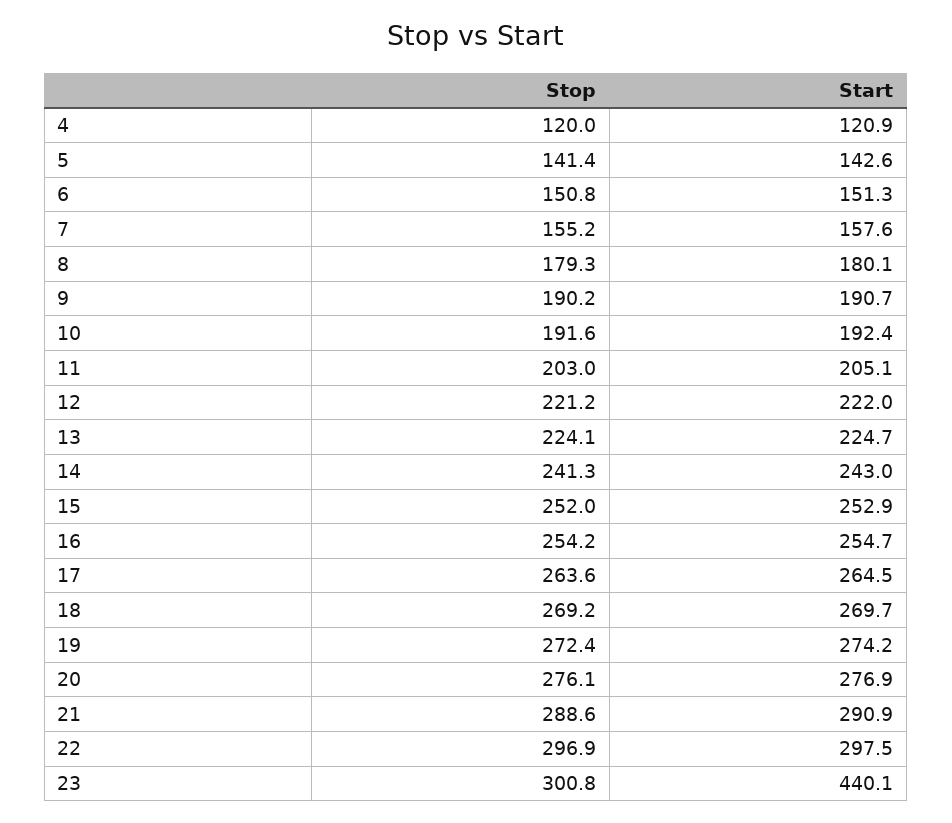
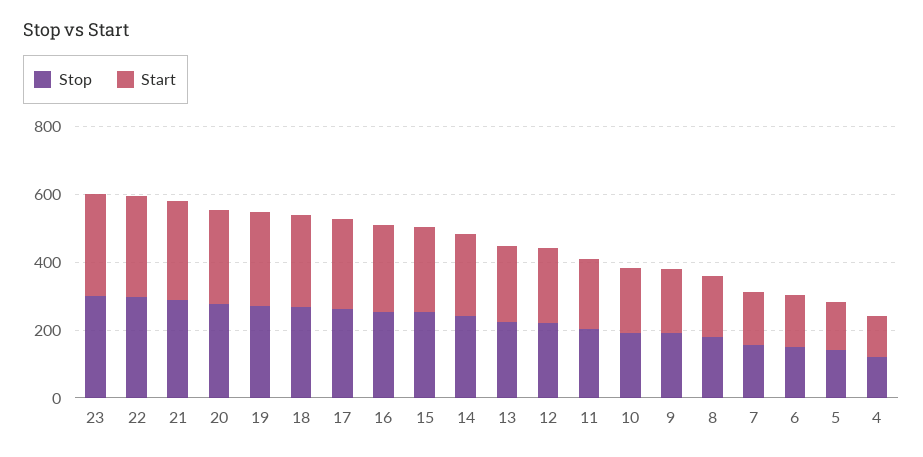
  {
    "Stop": {
      "4": 120,
      "5": 141.4,
      "6": 150.8,
      "7": 155.2,
      "8": 179.3,
      "9": 190.2,
      "10": 191.6,
      "11": 203,
      "12": 221.2,
      "13": 224.1,
      "14": 241.3,
      "15": 252,
      "16": 254.2,
      "17": 263.6,
      "18": 269.2,
      "19": 272.4,
      "20": 276.1,
      "21": 288.6,
      "22": 296.9,
      "23": 300.8
    },
    "Start": {
      "4": 120.9,
      "5": 142.6,
      "6": 151.3,
      "7": 157.6,
      "8": 180.1,
      "9": 190.7,
      "10": 192.4,
      "11": 205.1,
      "12": 222,
      "13": 224.7,
      "14": 243,
      "15": 252.9,
      "16": 254.7,
      "17": 264.5,
      "18": 269.7,
      "19": 274.2,
      "20": 276.9,
      "21": 290.9,
      "22": 297.5,
-     "23": 440.1
+     "23": 300
    }
  }

